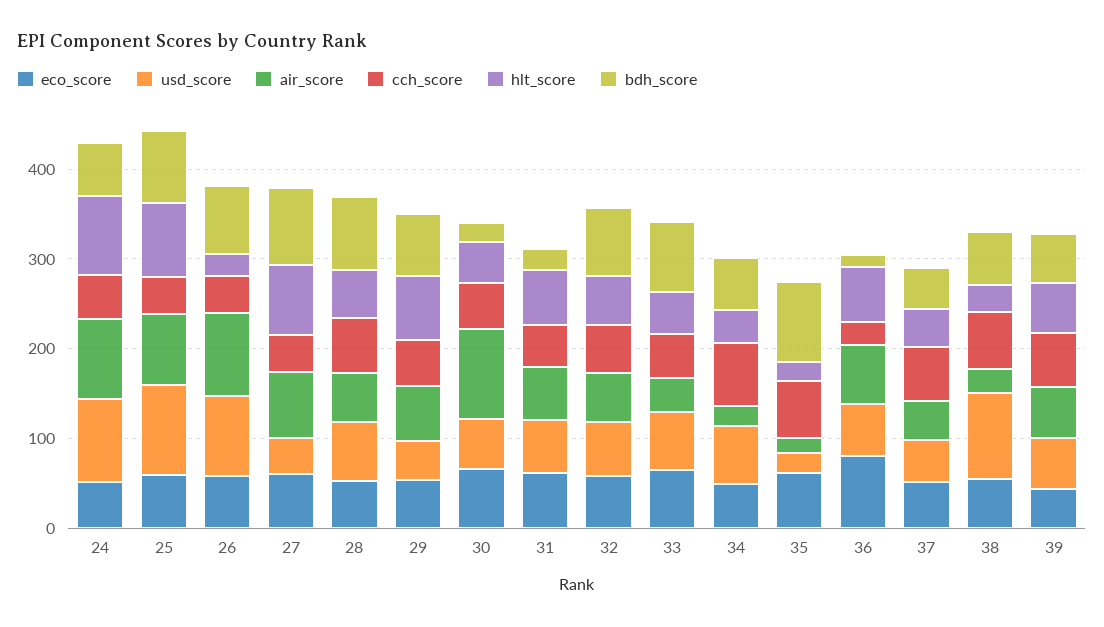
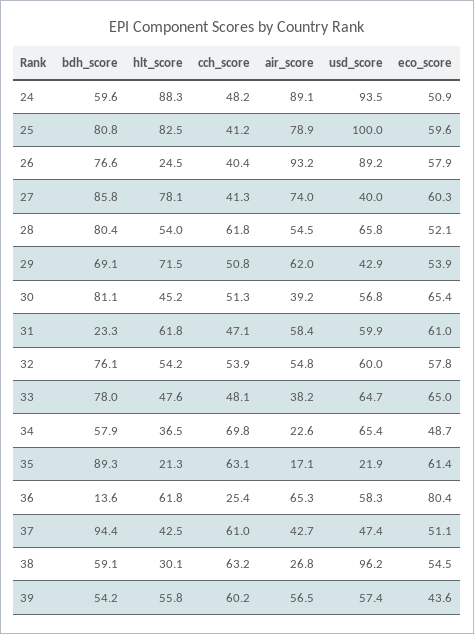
  {
    "eco_score": {
      "24": 50.9,
      "25": 59.6,
      "26": 57.9,
      "27": 60.3,
      "28": 52.1,
      "29": 53.9,
      "30": 65.4,
      "31": 61,
      "32": 57.8,
      "33": 65,
      "34": 48.7,
      "35": 61.4,
      "36": 80.4,
      "37": 51.1,
      "38": 54.5,
      "39": 43.6
    },
    "usd_score": {
      "24": 93.5,
      "25": 100,
      "26": 89.2,
      "27": 40,
      "28": 65.8,
      "29": 42.9,
      "30": 56.8,
      "31": 59.9,
      "32": 60,
      "33": 64.7,
      "34": 65.4,
      "35": 21.9,
      "36": 58.3,
      "37": 47.4,
      "38": 96.2,
      "39": 57.4
    },
    "air_score": {
      "24": 89.1,
      "25": 78.9,
      "26": 93.2,
      "27": 74,
      "28": 54.5,
      "29": 62,
-     "30": 100,
+     "30": 39.2,
      "31": 58.4,
      "32": 54.8,
      "33": 38.2,
      "34": 22.6,
      "35": 17.1,
      "36": 65.3,
      "37": 42.7,
      "38": 26.8,
      "39": 56.5
    },
    "cch_score": {
      "24": 48.2,
      "25": 41.2,
      "26": 40.4,
      "27": 41.3,
      "28": 61.8,
      "29": 50.8,
      "30": 51.3,
      "31": 47.1,
      "32": 53.9,
      "33": 48.1,
      "34": 69.8,
      "35": 63.1,
      "36": 25.4,
      "37": 61,
      "38": 63.2,
      "39": 60.2
    },
    "hlt_score": {
      "24": 88.3,
      "25": 82.5,
      "26": 24.5,
      "27": 78.1,
      "28": 54,
      "29": 71.5,
      "30": 45.2,
      "31": 61.8,
      "32": 54.2,
      "33": 47.6,
      "34": 36.5,
      "35": 21.3,
      "36": 61.8,
      "37": 42.5,
      "38": 30.1,
      "39": 55.8
    },
    "bdh_score": {
      "24": 59.6,
      "25": 80.8,
      "26": 76.6,
      "27": 85.8,
      "28": 80.4,
      "29": 69.1,
-     "30": 20,
+     "30": 81.1,
      "31": 23.3,
      "32": 76.1,
      "33": 78,
      "34": 57.9,
      "35": 89.3,
      "36": 13.6,
-     "37": 40,
+     "37": 94.4,
      "38": 59.1,
      "39": 54.2
    }
  }

